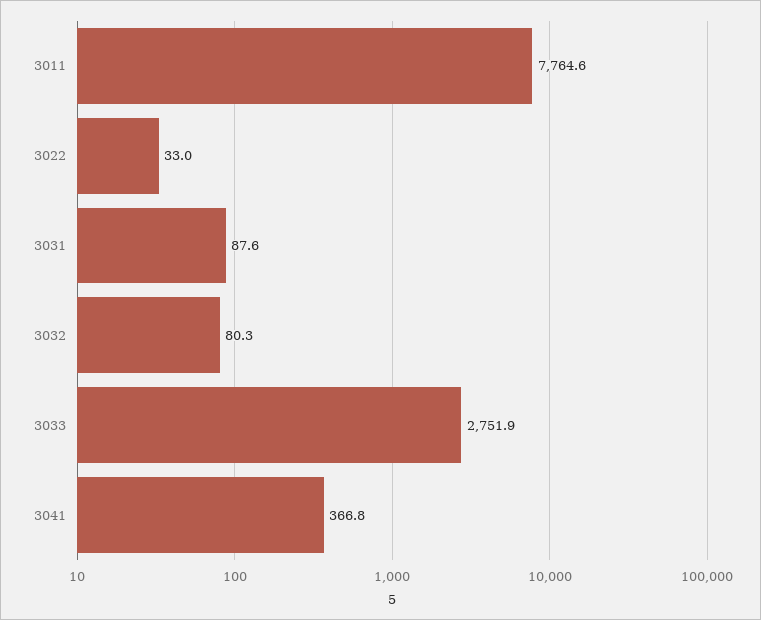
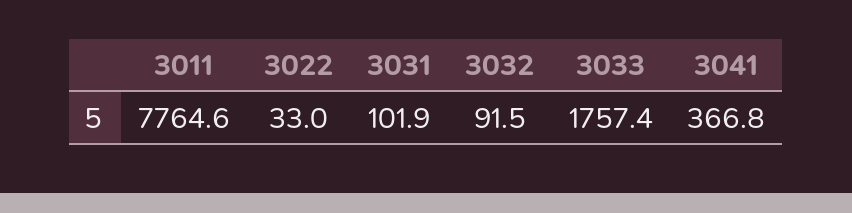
  {
    "3011": 7764.6,
    "3022": 33,
-   "3031": 87.6,
+   "3031": 101.9,
-   "3032": 80.3,
+   "3032": 91.5,
-   "3033": 2751.9,
+   "3033": 1757.4,
    "3041": 366.8
  }

